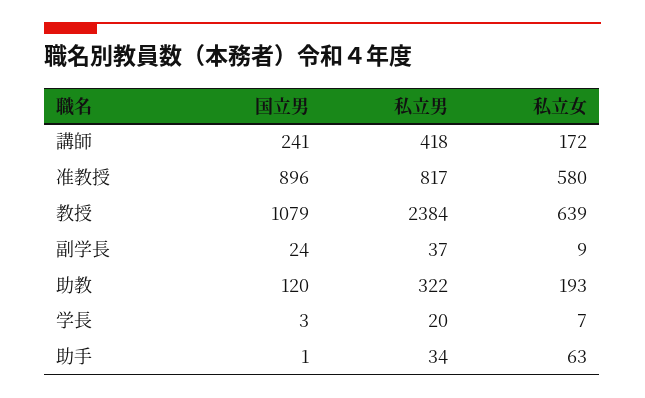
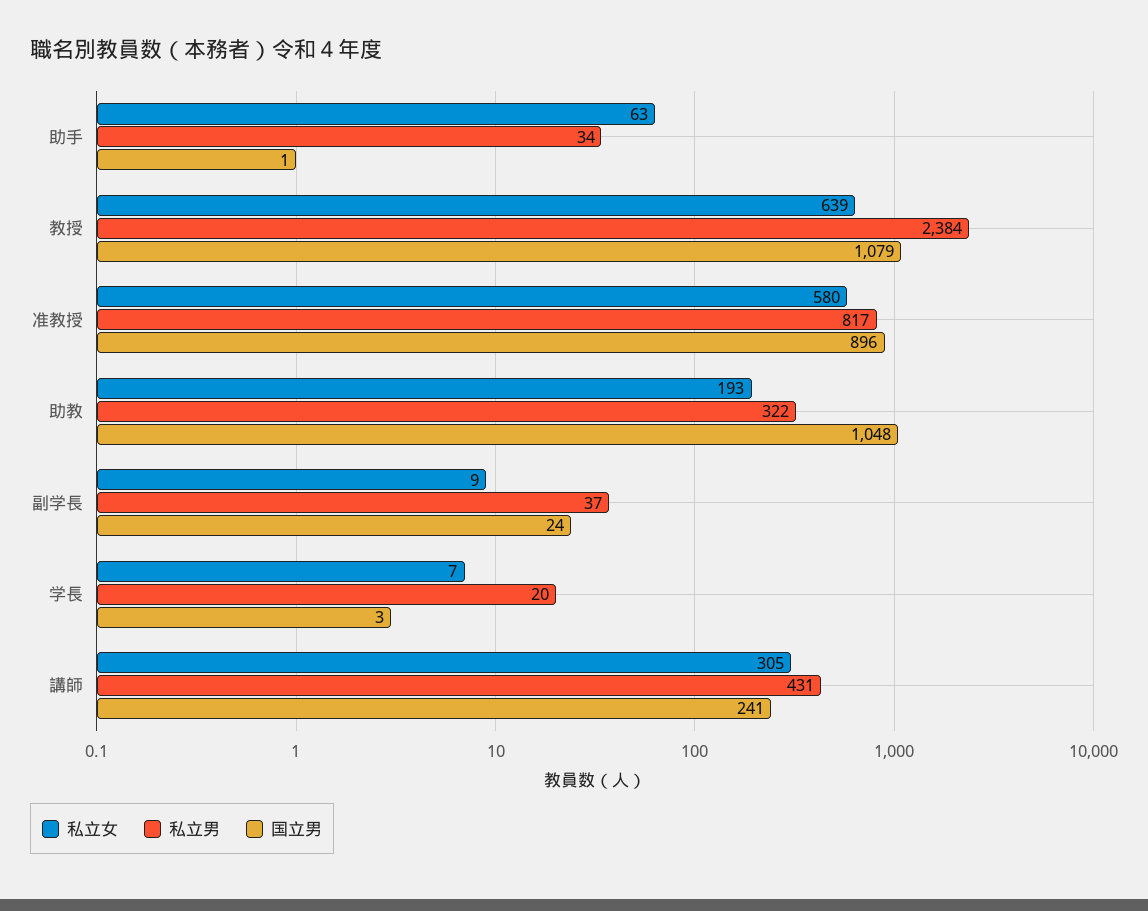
  {
    "国立男": {
      "講師": 241,
      "准教授": 896,
      "教授": 1079,
      "副学長": 24,
-     "助教": 120,
+     "助教": 1048,
      "学長": 3,
      "助手": 1
    },
    "私立男": {
-     "講師": 418,
+     "講師": 431,
      "准教授": 817,
      "教授": 2384,
      "副学長": 37,
      "助教": 322,
      "学長": 20,
      "助手": 34
    },
    "私立女": {
-     "講師": 172,
+     "講師": 305,
      "准教授": 580,
      "教授": 639,
      "副学長": 9,
      "助教": 193,
      "学長": 7,
      "助手": 63
    }
  }

